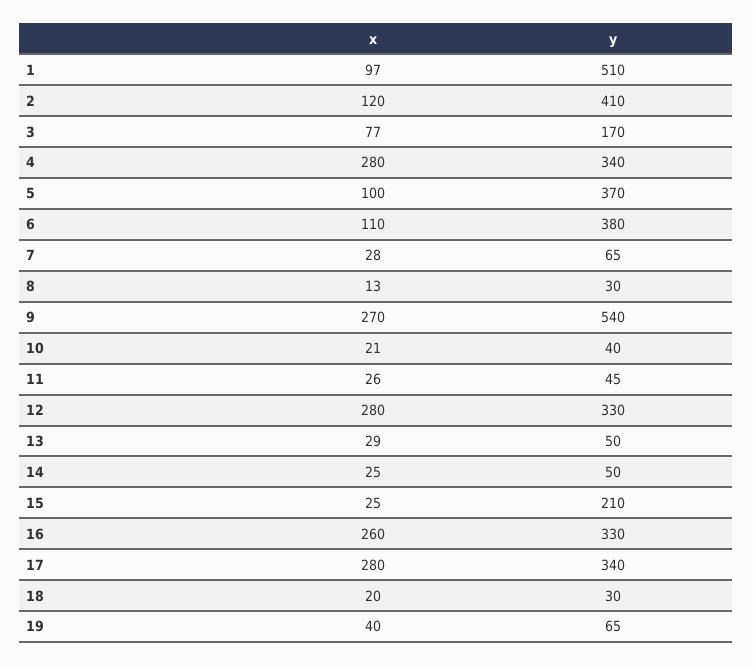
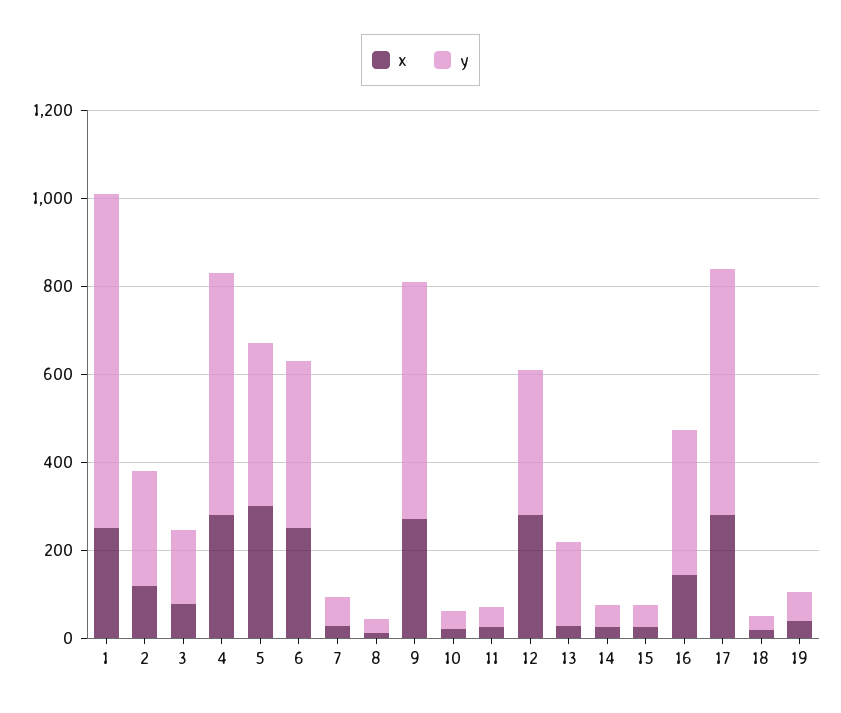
  {
    "x": {
-     "1": 97,
+     "1": 250,
      "2": 120,
      "3": 77,
      "4": 280,
-     "5": 100,
+     "5": 300,
-     "6": 110,
+     "6": 250,
      "7": 28,
      "8": 13,
      "9": 270,
      "10": 21,
      "11": 26,
      "12": 280,
      "13": 29,
      "14": 25,
      "15": 25,
-     "16": 260,
+     "16": 150,
      "17": 280,
      "18": 20,
      "19": 40
    },
    "y": {
-     "1": 510,
+     "1": 750,
-     "2": 410,
+     "2": 250,
      "3": 170,
-     "4": 340,
+     "4": 550,
      "5": 370,
      "6": 380,
      "7": 65,
      "8": 30,
      "9": 540,
      "10": 40,
      "11": 45,
      "12": 330,
-     "13": 50,
+     "13": 200,
      "14": 50,
-     "15": 210,
+     "15": 50,
      "16": 330,
-     "17": 340,
+     "17": 550,
      "18": 30,
      "19": 65
    }
  }

